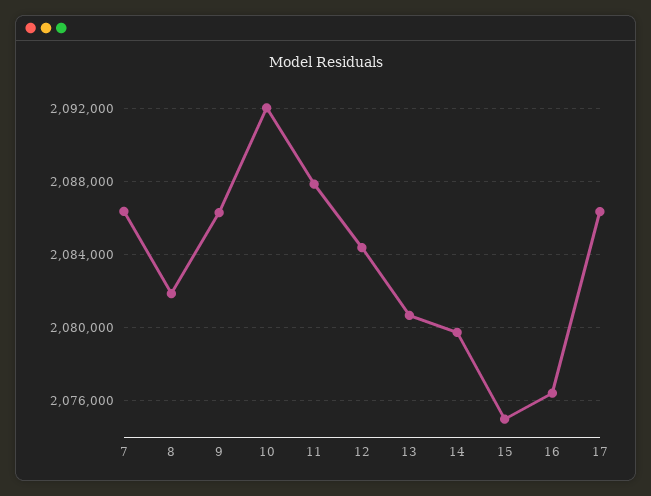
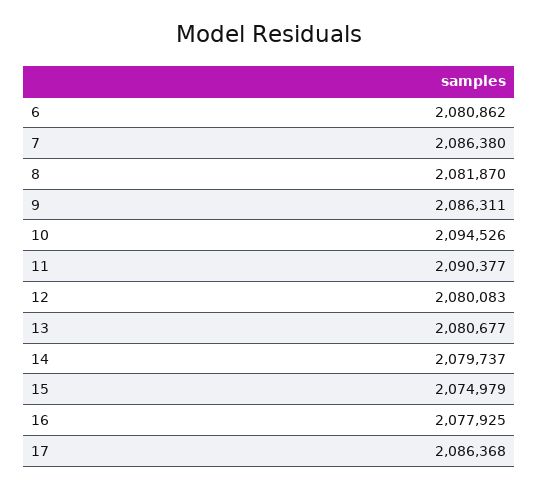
  {
    "7": 2086380,
    "8": 2081870,
    "9": 2086311,
-   "10": 2092000,
+   "10": 2094526,
-   "11": 2088000,
+   "11": 2090377,
-   "12": 2084500,
+   "12": 2080083,
    "13": 2080677,
    "14": 2079737,
    "15": 2074979,
-   "16": 2076500,
+   "16": 2077925,
-   "17": 2086368
+   "17": 2086368,
+   "6": 2080862
  }

